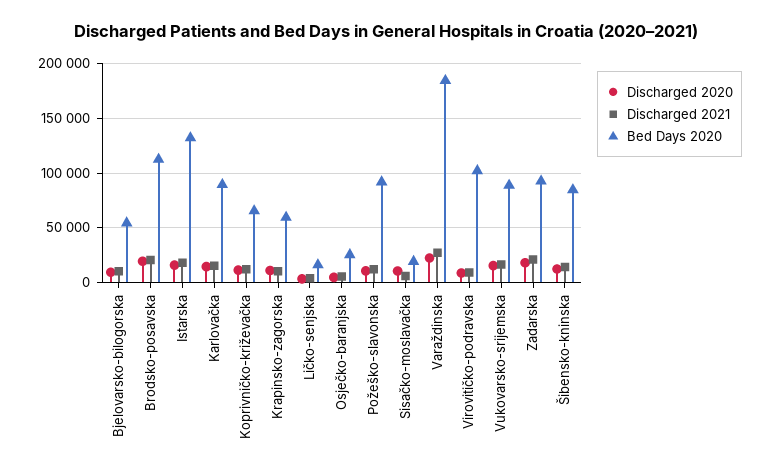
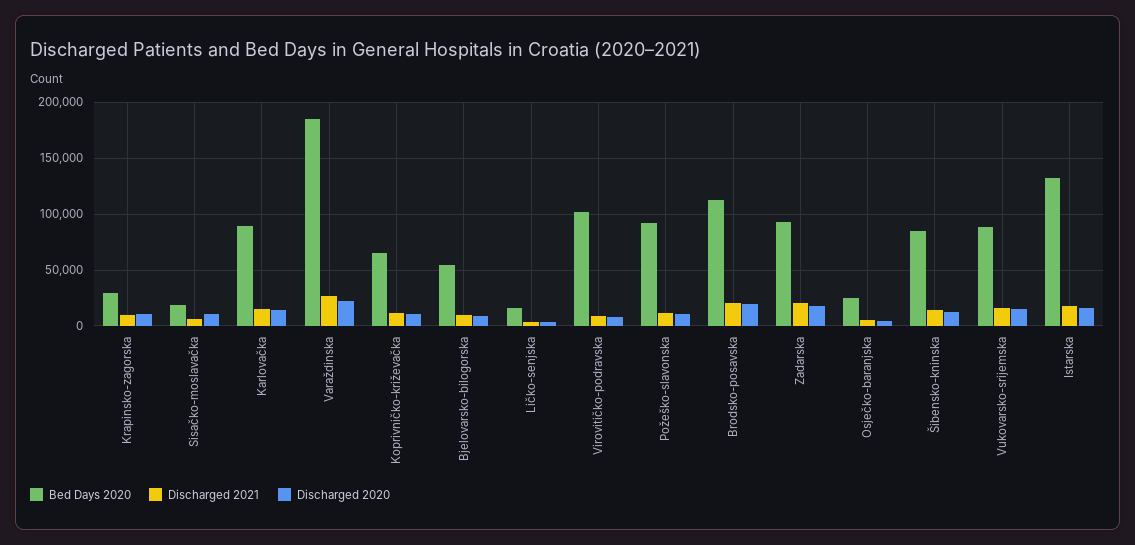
  {
    "Discharged 2020": {
      "Bjelovarsko-bilogorska": 10000,
      "Brodsko-posavska": 20000,
      "Istarska": 20000,
      "Karlovačka": 10000,
      "Koprivničko-križevačka": 10000,
      "Krapinsko-zagorska": 10000,
      "Ličko-senjska": 0,
      "Osječko-baranjska": 0,
      "Požeško-slavonska": 10000,
      "Sisačko-moslavačka": 10000,
      "Varaždinska": 20000,
      "Virovitičko-podravska": 10000,
      "Vukovarsko-srijemska": 20000,
      "Zadarska": 20000,
      "Šibensko-kninska": 10000
    },
    "Discharged 2021": {
      "Bjelovarsko-bilogorska": 10000,
      "Brodsko-posavska": 20000,
      "Istarska": 20000,
      "Karlovačka": 20000,
      "Koprivničko-križevačka": 10000,
      "Krapinsko-zagorska": 10000,
      "Ličko-senjska": 0,
      "Osječko-baranjska": 10000,
      "Požeško-slavonska": 10000,
      "Sisačko-moslavačka": 10000,
      "Varaždinska": 30000,
      "Virovitičko-podravska": 10000,
      "Vukovarsko-srijemska": 20000,
      "Zadarska": 20000,
      "Šibensko-kninska": 10000
    },
    "Bed Days 2020": {
      "Bjelovarsko-bilogorska": 50000,
      "Brodsko-posavska": 110000,
      "Istarska": 130000,
      "Karlovačka": 90000,
      "Koprivničko-križevačka": 70000,
-     "Krapinsko-zagorska": 60000,
+     "Krapinsko-zagorska": 30000,
      "Ličko-senjska": 20000,
      "Osječko-baranjska": 30000,
      "Požeško-slavonska": 90000,
      "Sisačko-moslavačka": 20000,
      "Varaždinska": 180000,
      "Virovitičko-podravska": 100000,
      "Vukovarsko-srijemska": 90000,
      "Zadarska": 90000,
      "Šibensko-kninska": 80000
    }
  }

